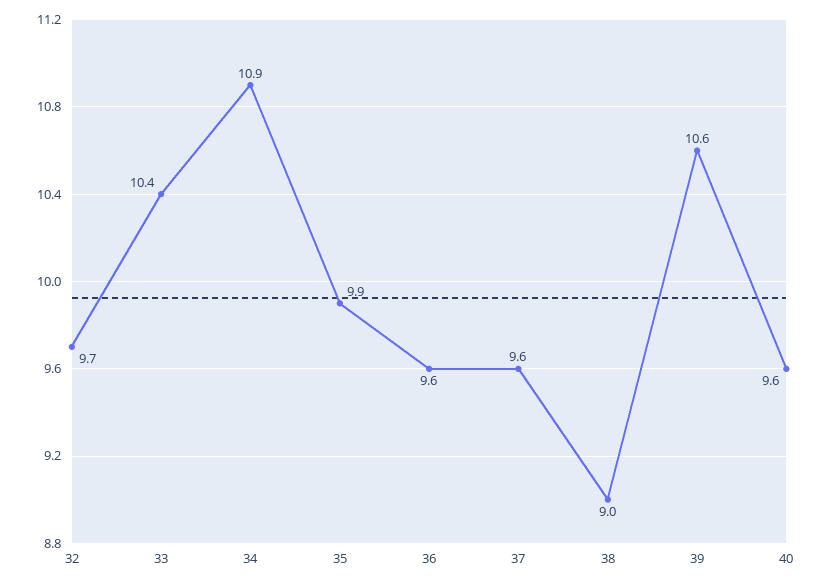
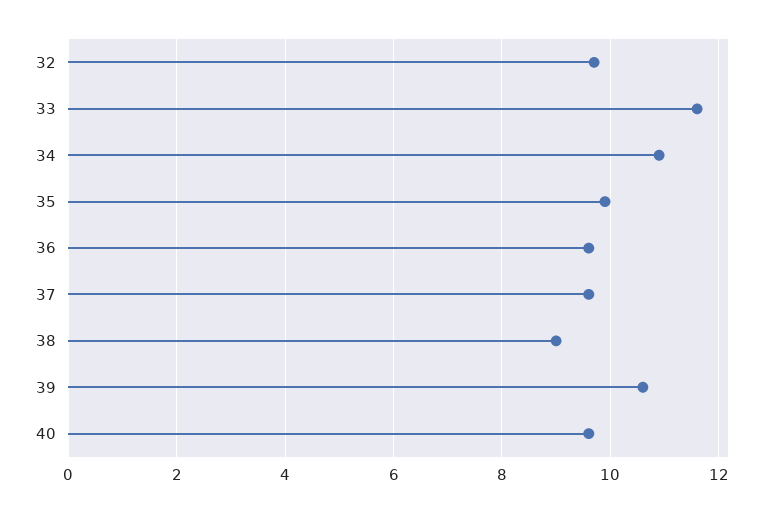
  {
    "32": 9.7,
-   "33": 10.4,
+   "33": 11.5,
    "34": 10.9,
    "35": 9.9,
    "36": 9.6,
    "37": 9.6,
    "38": 9,
    "39": 10.6,
    "40": 9.6
  }

